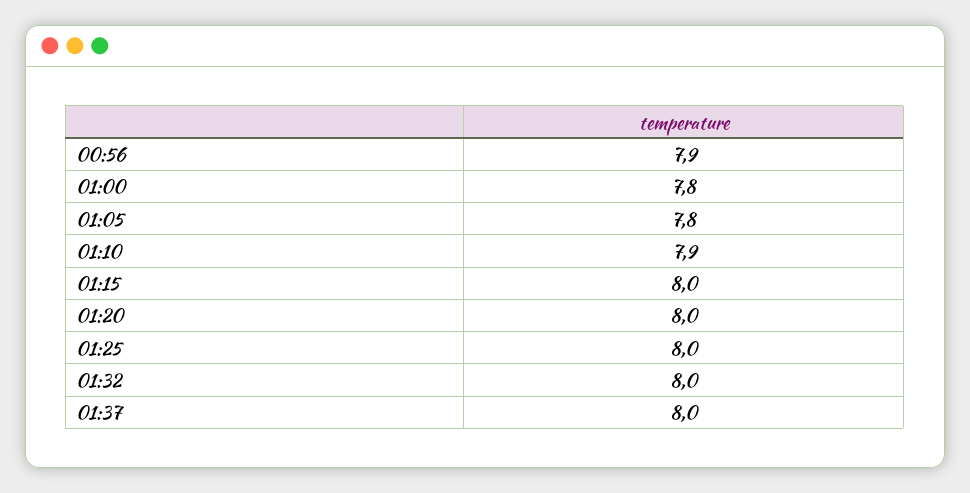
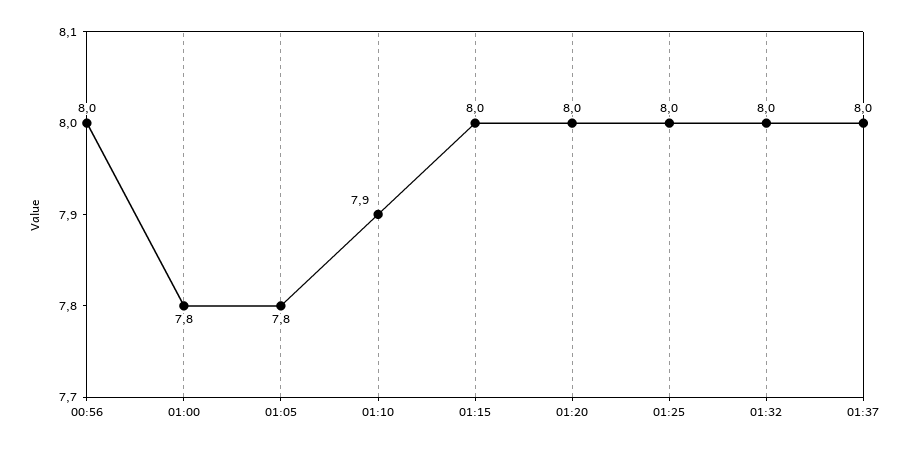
  {
-   "00:56": 7.9,
+   "00:56": 8,
    "01:00": 7.8,
    "01:05": 7.8,
    "01:10": 7.9,
    "01:15": 8,
    "01:20": 8,
    "01:25": 8,
    "01:32": 8,
    "01:37": 8
  }

